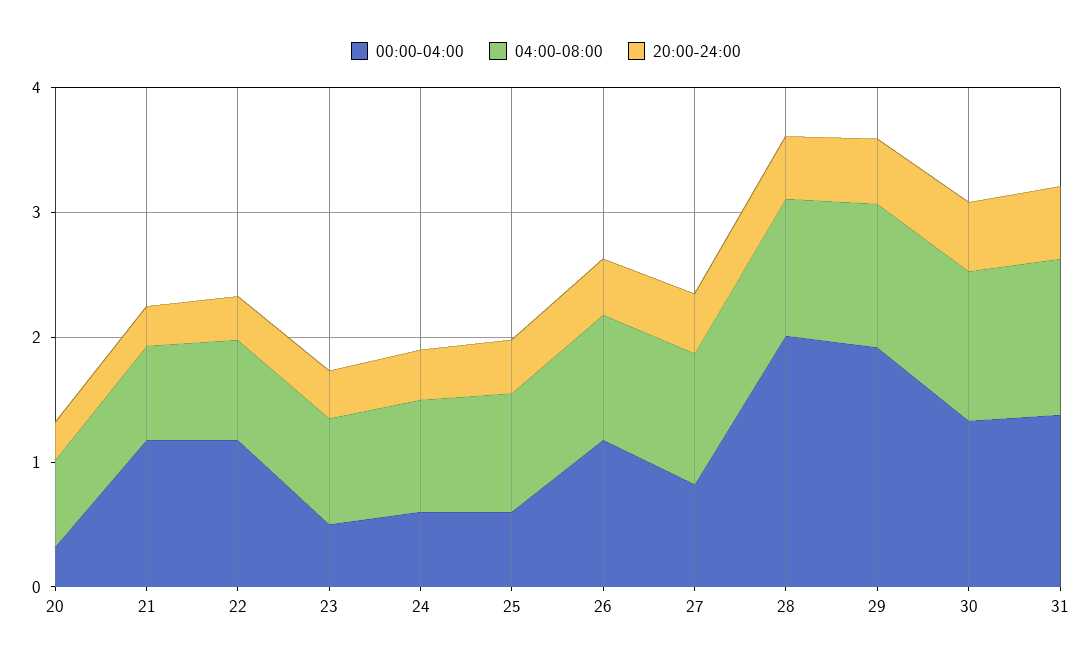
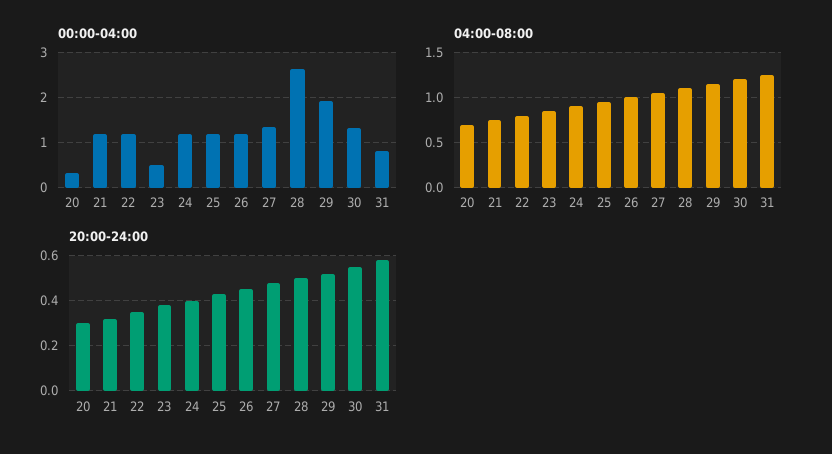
  {
    "00:00-04:00": {
      "20": 0.4,
      "21": 1.2,
      "22": 1.2,
      "23": 0.6,
-     "24": 0.6,
+     "24": 1.2,
-     "25": 0.6,
+     "25": 1.2,
      "26": 1.2,
-     "27": 0.8,
+     "27": 1.4,
-     "28": 2,
+     "28": 2.6,
      "29": 2,
      "30": 1.4,
-     "31": 1.4
+     "31": 0.8
    },
    "04:00-08:00": {
      "20": 0.7,
      "21": 0.8,
      "22": 0.8,
      "23": 0.9,
      "24": 0.9,
      "25": 1,
      "26": 1,
      "27": 1.1,
      "28": 1.1,
      "29": 1.2,
      "30": 1.2,
      "31": 1.3
    },
    "20:00-24:00": {
      "20": 0.3,
      "21": 0.3,
      "22": 0.35,
      "23": 0.4,
      "24": 0.4,
      "25": 0.45,
      "26": 0.45,
      "27": 0.5,
      "28": 0.5,
      "29": 0.5,
      "30": 0.55,
      "31": 0.6
    }
  }

